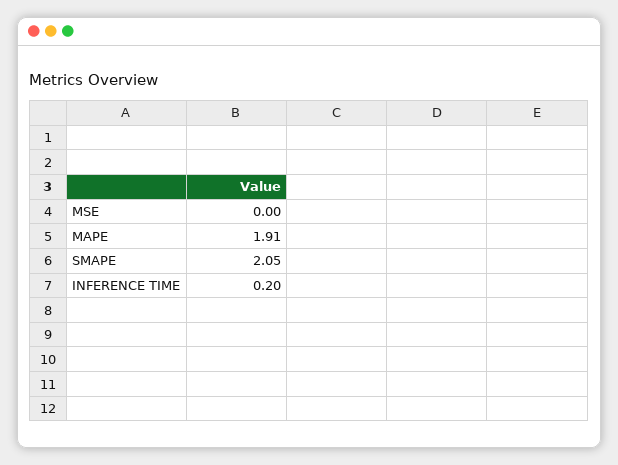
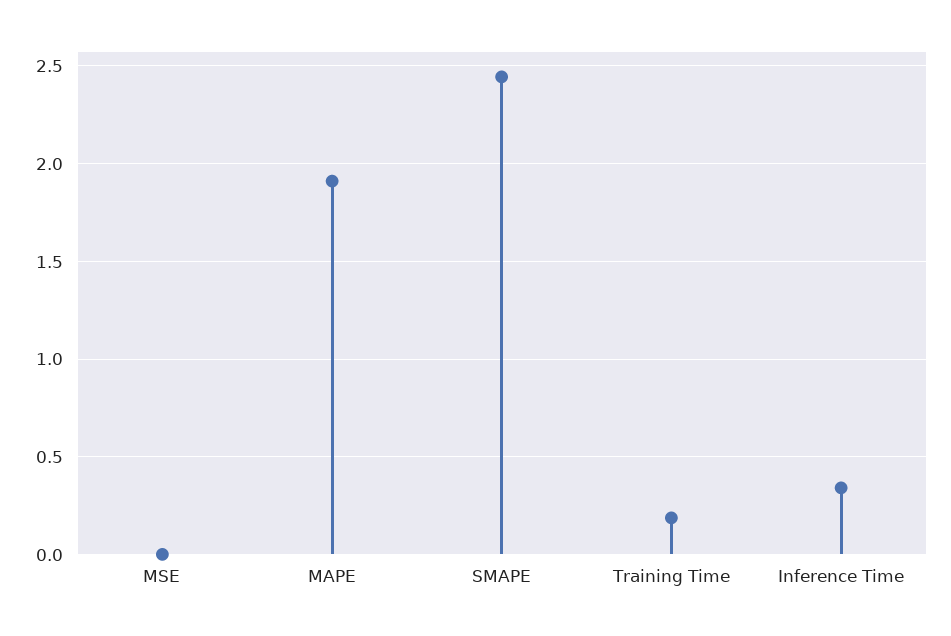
  {
    "MSE": 0,
    "MAPE": 1.91,
-   "SMAPE": 2.05,
+   "SMAPE": 2.45,
-   "INFERENCE TIME": 0.2
+   "INFERENCE TIME": 0.35,
+   "Training Time": 0.2
  }

